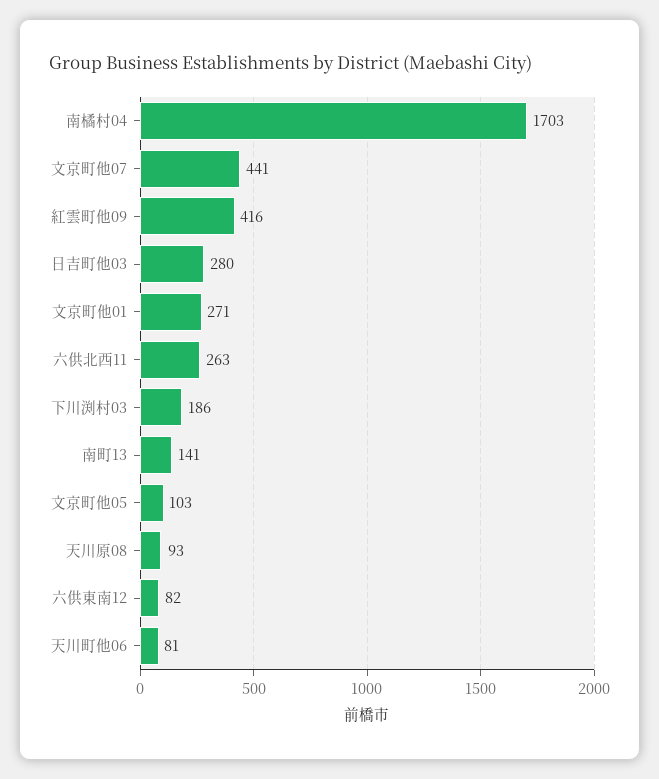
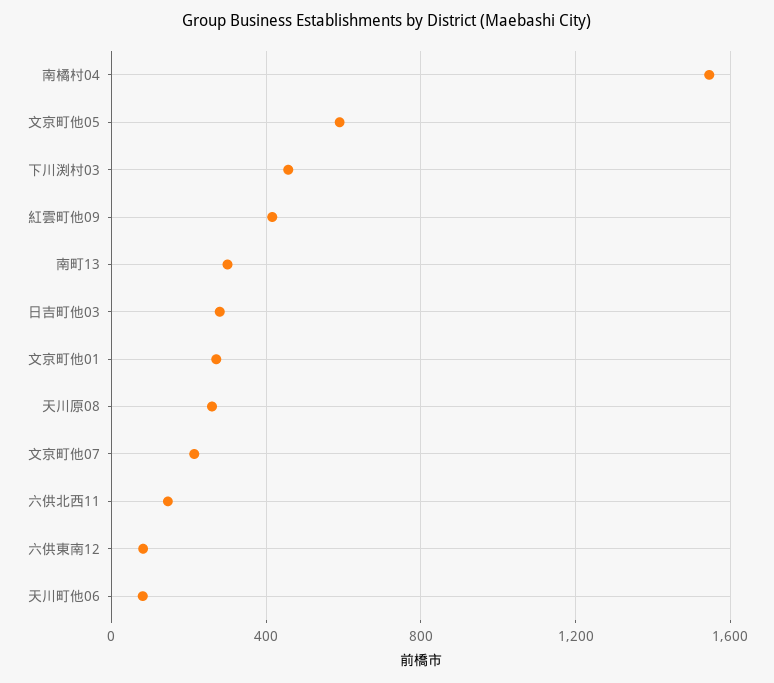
  {
-   "南橘村04": 1703,
+   "南橘村04": 1550,
-   "文京町他07": 441,
+   "文京町他07": 200,
    "紅雲町他09": 416,
    "日吉町他03": 280,
    "文京町他01": 271,
-   "六供北西11": 263,
+   "六供北西11": 150,
-   "下川渕村03": 186,
+   "下川渕村03": 450,
-   "南町13": 141,
+   "南町13": 300,
-   "文京町他05": 103,
+   "文京町他05": 600,
-   "天川原08": 93,
+   "天川原08": 250,
    "六供東南12": 82,
    "天川町他06": 81
  }

